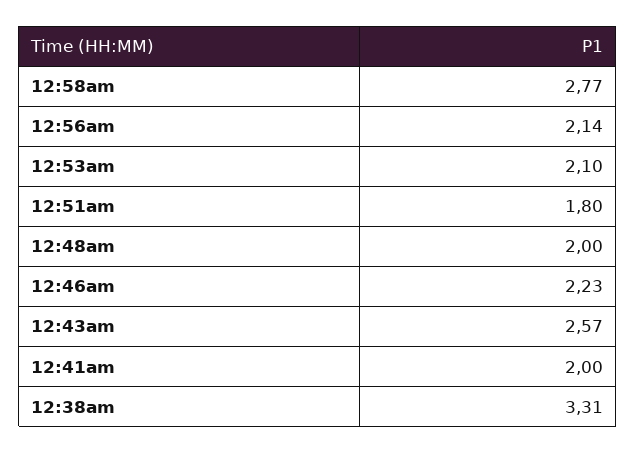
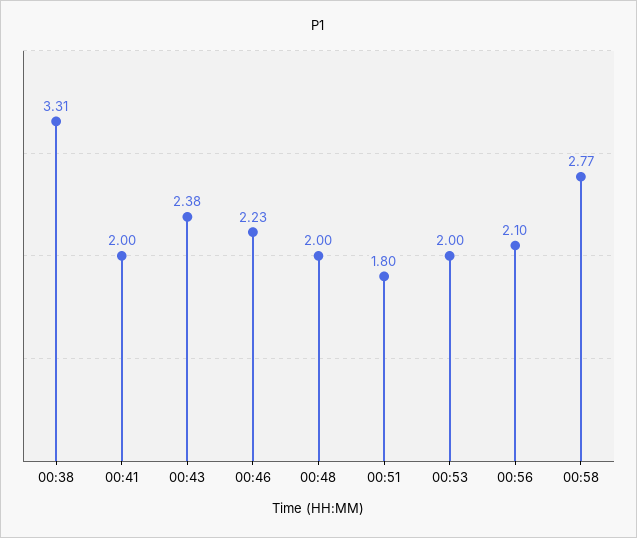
  {
    "12:58am": 2.77,
-   "12:56am": 2.14,
+   "12:56am": 2.1,
-   "12:53am": 2.1,
+   "12:53am": 2,
    "12:51am": 1.8,
    "12:48am": 2,
    "12:46am": 2.23,
-   "12:43am": 2.57,
+   "12:43am": 2.38,
    "12:41am": 2,
    "12:38am": 3.31
  }

